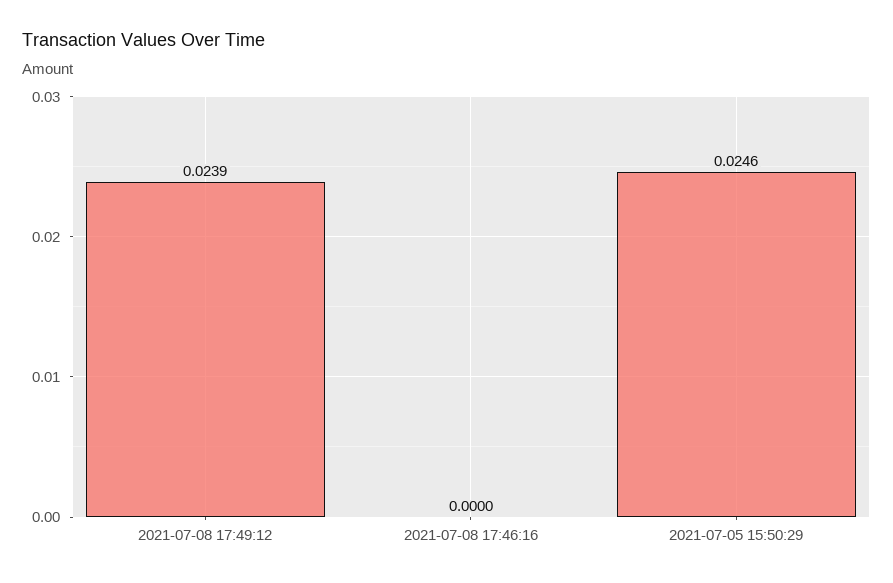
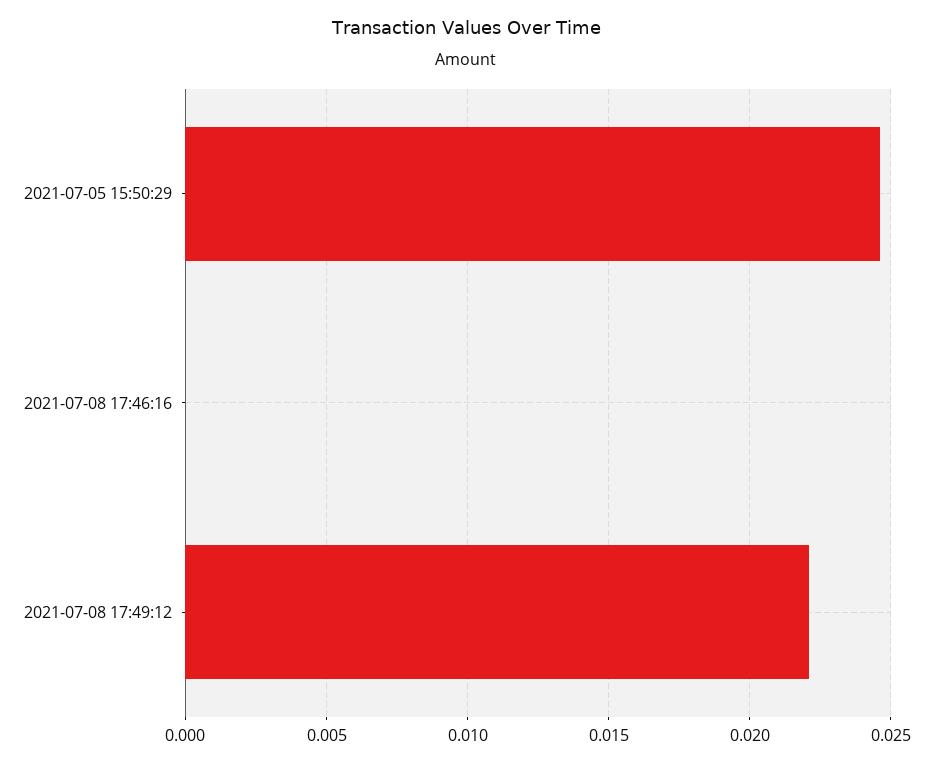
  {
-   "2021-07-08 17:49:12": 0.0239,
+   "2021-07-08 17:49:12": 0.022,
    "2021-07-08 17:46:16": 0,
    "2021-07-05 15:50:29": 0.0246
  }

